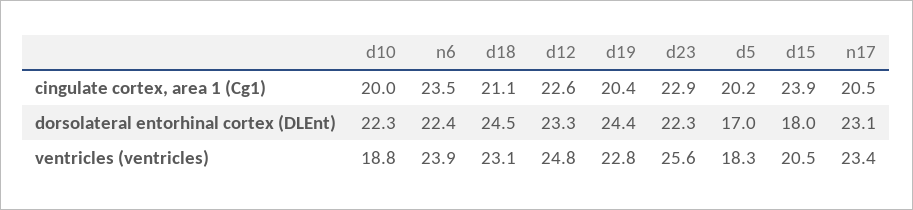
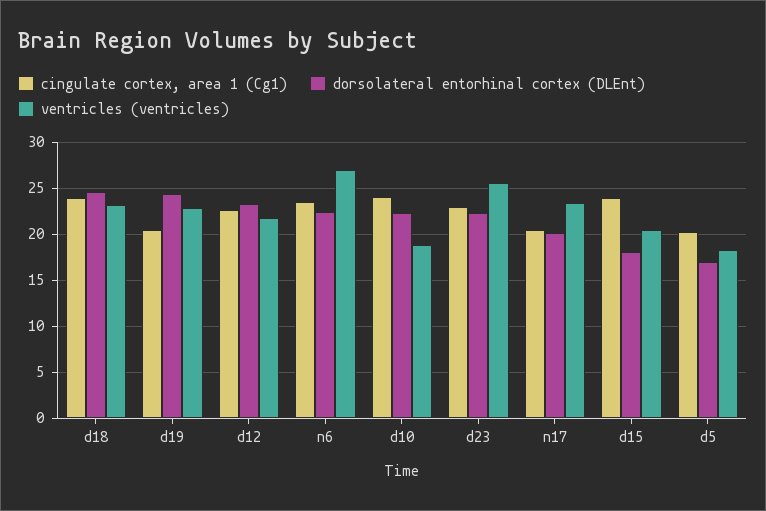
  {
    "cingulate cortex, area 1 (Cg1)": {
-     "d10": 20,
+     "d10": 24,
      "n6": 23.5,
-     "d18": 21.1,
+     "d18": 24,
      "d12": 22.6,
      "d19": 20.4,
      "d23": 22.9,
      "d5": 20.2,
      "d15": 23.9,
      "n17": 20.5
    },
    "dorsolateral entorhinal cortex (DLEnt)": {
      "d10": 22.3,
      "n6": 22.4,
      "d18": 24.5,
      "d12": 23.3,
      "d19": 24.4,
      "d23": 22.3,
      "d5": 17,
      "d15": 18,
-     "n17": 23.1
+     "n17": 20
    },
    "ventricles (ventricles)": {
      "d10": 18.8,
-     "n6": 23.9,
+     "n6": 27,
      "d18": 23.1,
-     "d12": 24.8,
+     "d12": 22,
      "d19": 22.8,
      "d23": 25.6,
      "d5": 18.3,
      "d15": 20.5,
      "n17": 23.4
    }
  }

